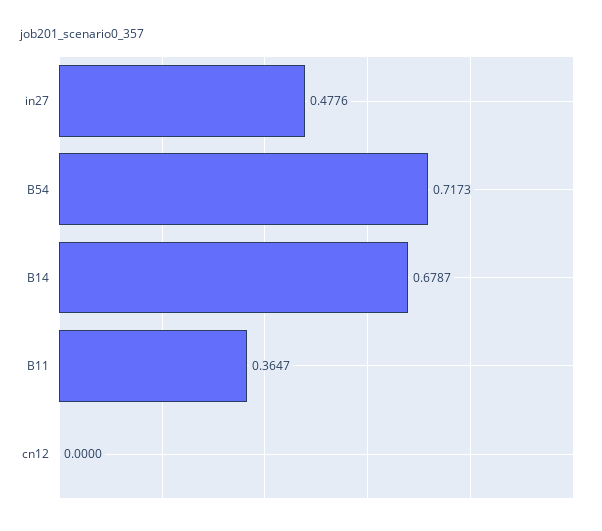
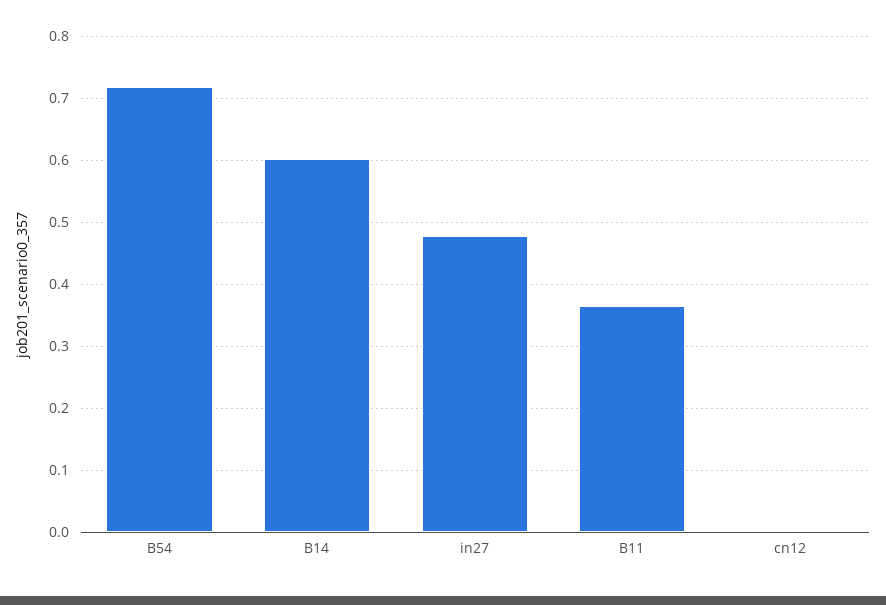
  {
    "in27": 0.4776,
    "B54": 0.7173,
-   "B14": 0.6787,
+   "B14": 0.6,
    "B11": 0.3647,
    "cn12": 0
  }

